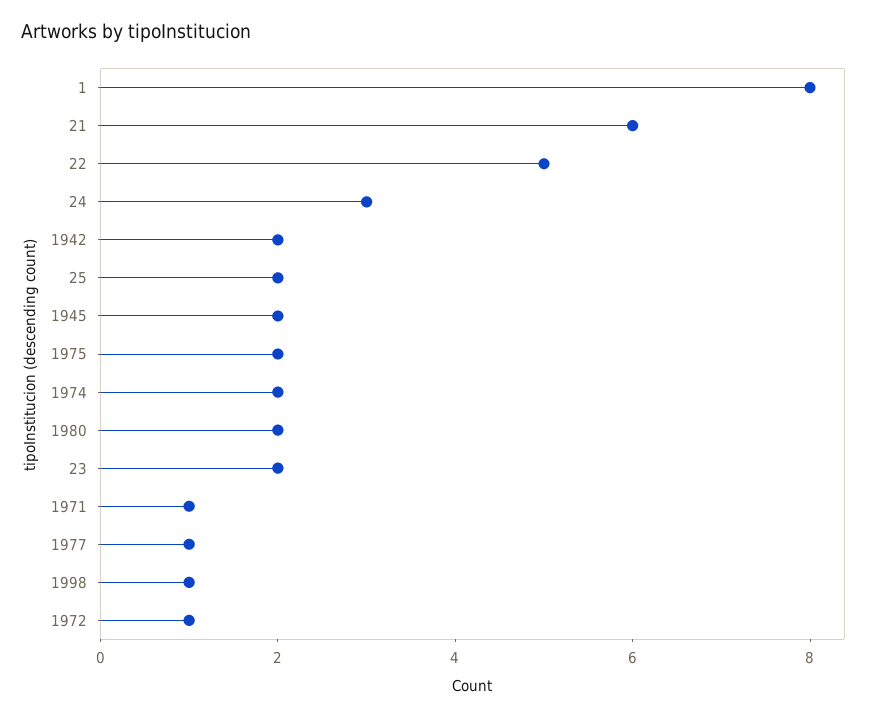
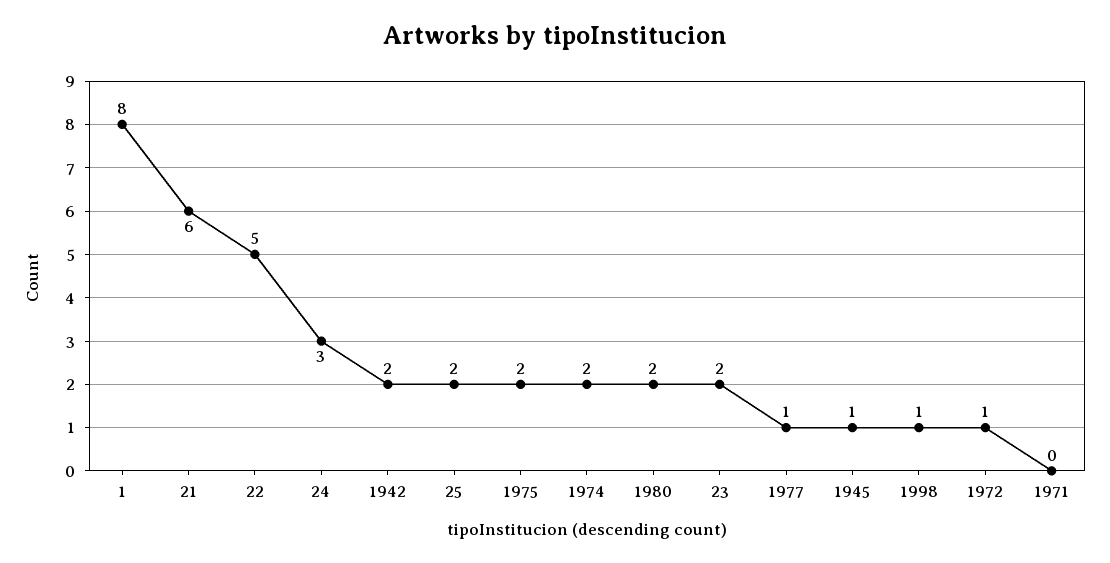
  {
    "1": 8,
    "21": 6,
    "22": 5,
    "24": 3,
    "1942": 2,
    "25": 2,
-   "1945": 2,
+   "1945": 1,
    "1975": 2,
    "1974": 2,
    "1980": 2,
    "23": 2,
-   "1971": 1,
+   "1971": 0,
    "1977": 1,
    "1998": 1,
    "1972": 1
  }

